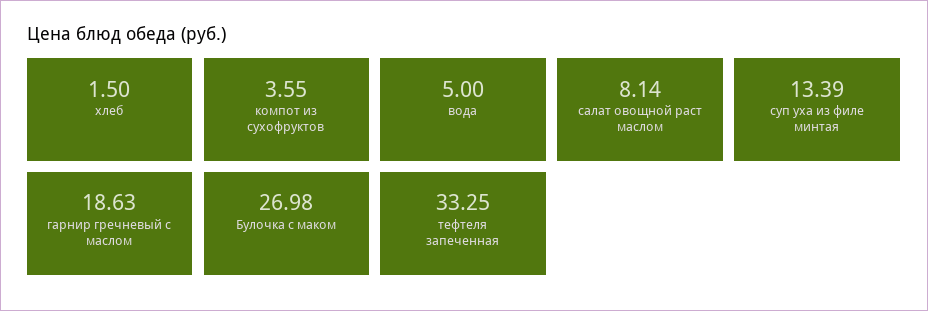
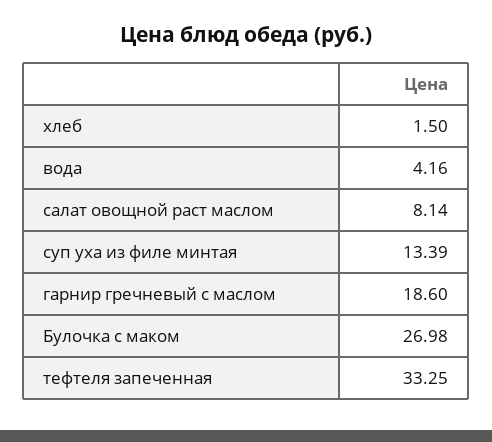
  {
    "хлеб": 1.5,
-   "компот из сухофруктов": 3.55,
-   "вода": 5,
+   "вода": 4.16,
    "салат овощной раст маслом": 8.14,
    "суп уха из филе минтая": 13.39,
-   "гарнир гречневый с маслом": 18.63,
+   "гарнир гречневый с маслом": 18.6,
    "Булочка с маком": 26.98,
    "тефтеля запеченная": 33.25
  }

